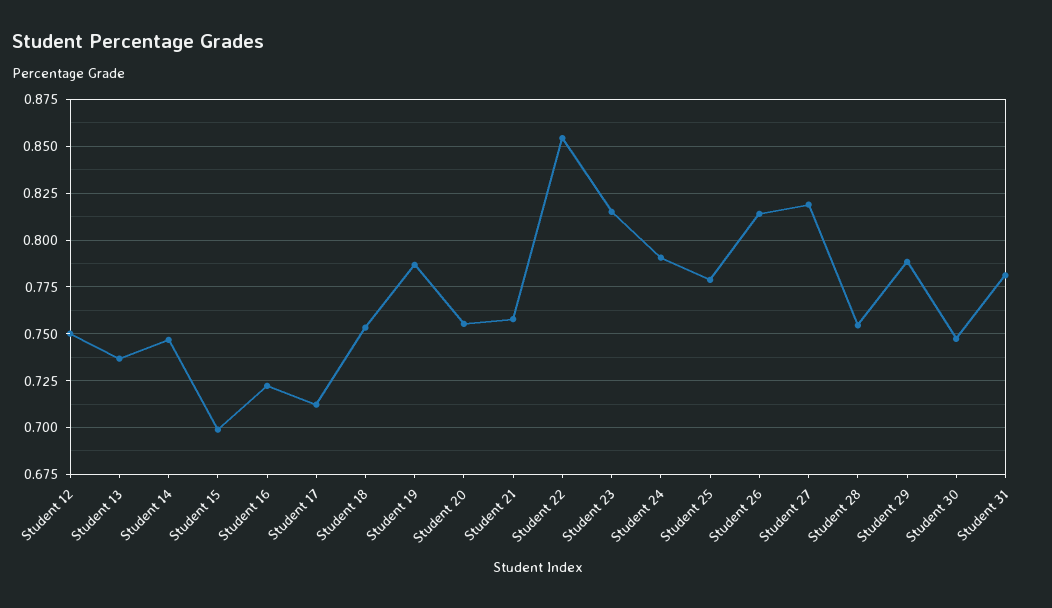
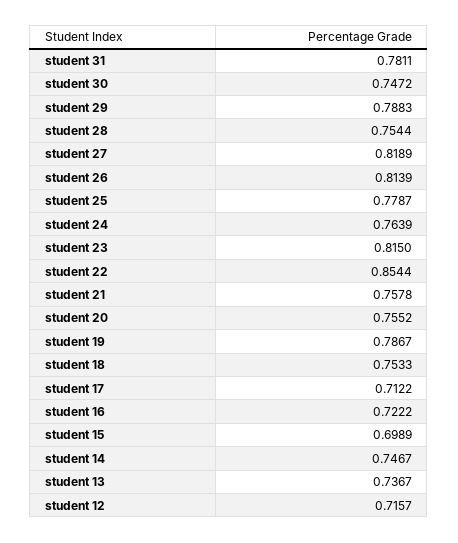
  {
-   "Student 12": 0.75,
+   "Student 12": 0.7157,
    "Student 13": 0.7367,
    "Student 14": 0.7467,
    "Student 15": 0.6989,
    "Student 16": 0.7222,
    "Student 17": 0.7122,
    "Student 18": 0.7533,
    "Student 19": 0.7867,
    "Student 20": 0.7552,
    "Student 21": 0.7578,
    "Student 22": 0.8544,
    "Student 23": 0.815,
-   "Student 24": 0.79,
+   "Student 24": 0.7639,
    "Student 25": 0.7787,
    "Student 26": 0.8139,
    "Student 27": 0.8189,
    "Student 28": 0.7544,
    "Student 29": 0.7883,
    "Student 30": 0.7472,
    "Student 31": 0.7811
  }

